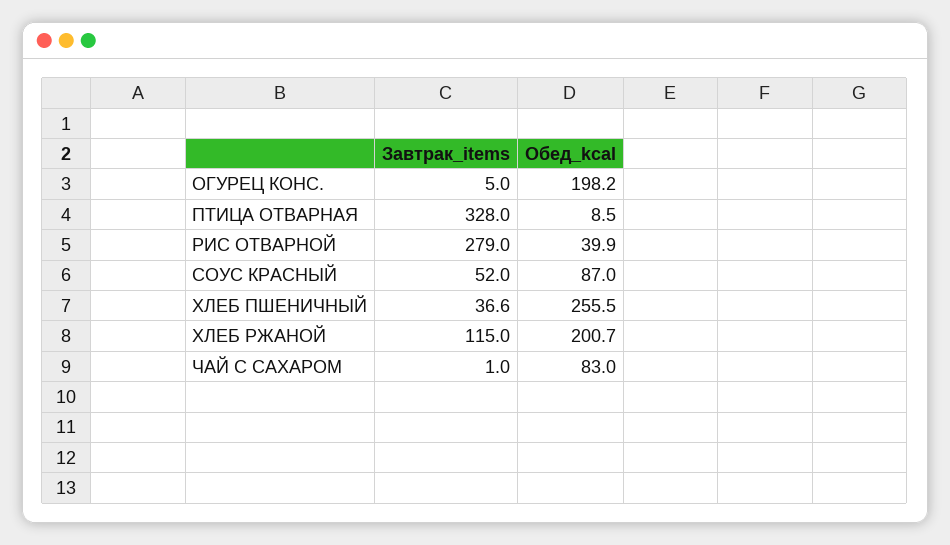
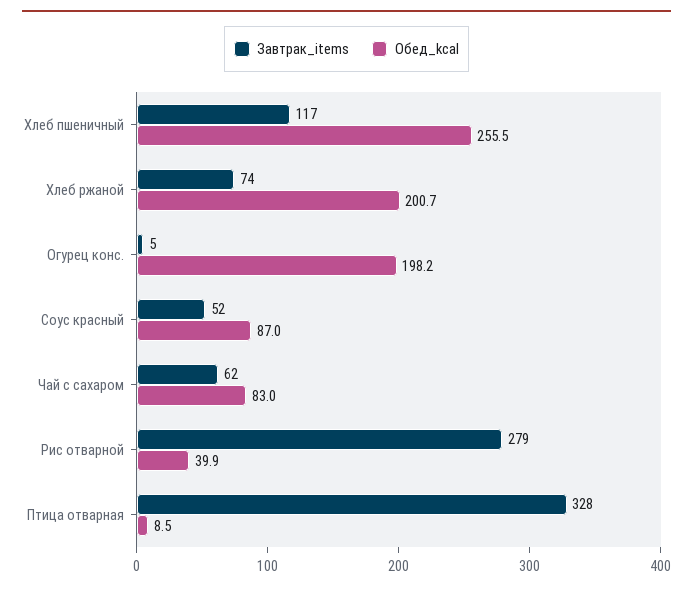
  {
    "Завтрак_items": {
      "ОГУРЕЦ КОНС.": 5,
      "ПТИЦА ОТВАРНАЯ": 328,
      "РИС ОТВАРНОЙ": 279,
      "СОУС КРАСНЫЙ": 52,
-     "ХЛЕБ ПШЕНИЧНЫЙ": 36.6,
+     "ХЛЕБ ПШЕНИЧНЫЙ": 117,
-     "ХЛЕБ РЖАНОЙ": 115,
+     "ХЛЕБ РЖАНОЙ": 74,
-     "ЧАЙ С САХАРОМ": 1
+     "ЧАЙ С САХАРОМ": 62
    },
    "Обед_kcal": {
      "ОГУРЕЦ КОНС.": 198.2,
      "ПТИЦА ОТВАРНАЯ": 8.5,
      "РИС ОТВАРНОЙ": 39.9,
      "СОУС КРАСНЫЙ": 87,
      "ХЛЕБ ПШЕНИЧНЫЙ": 255.5,
      "ХЛЕБ РЖАНОЙ": 200.7,
      "ЧАЙ С САХАРОМ": 83
    }
  }

